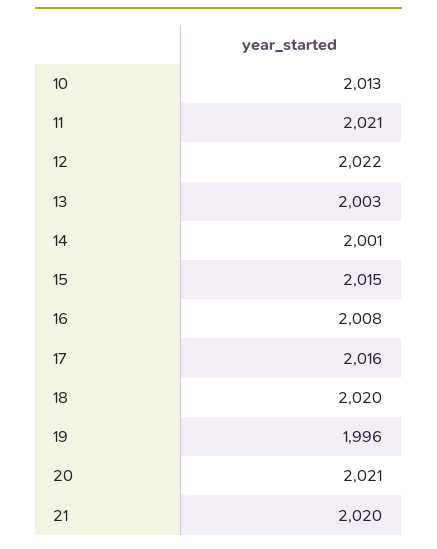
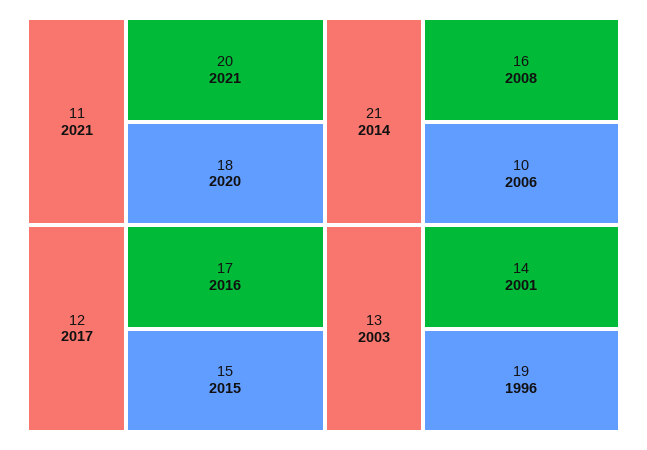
  {
-   "10": 2013,
+   "10": 2006,
    "11": 2021,
-   "12": 2022,
+   "12": 2017,
    "13": 2003,
    "14": 2001,
    "15": 2015,
    "16": 2008,
    "17": 2016,
    "18": 2020,
    "19": 1996,
    "20": 2021,
-   "21": 2020
+   "21": 2014
  }

